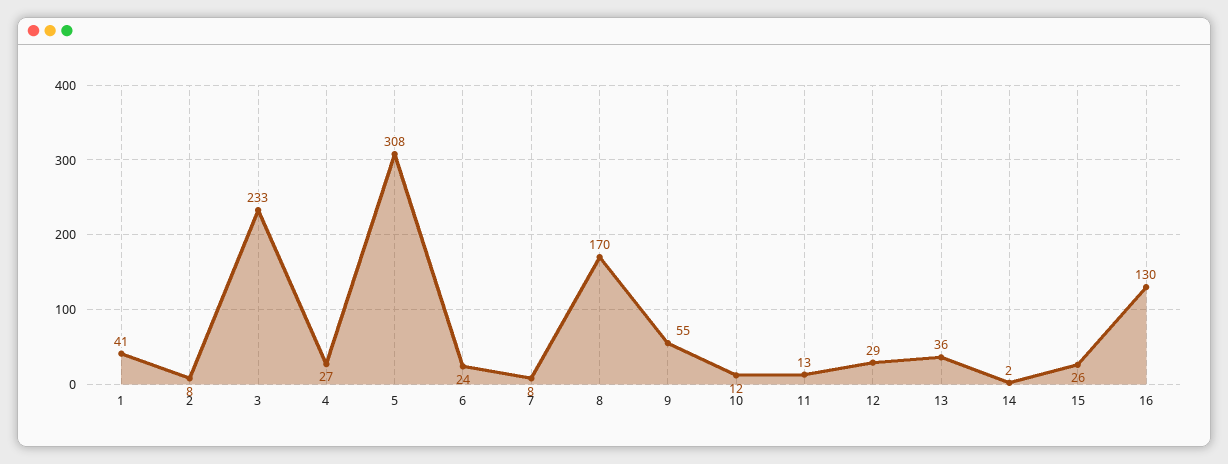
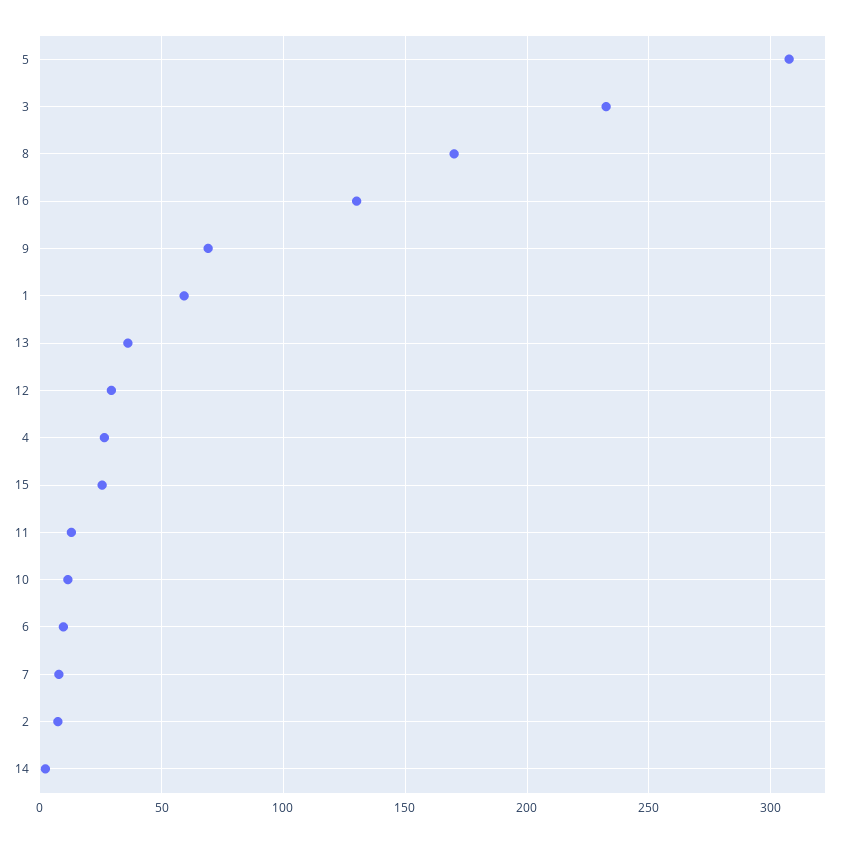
  {
-   "1": 41,
+   "1": 60,
    "2": 8,
    "3": 233,
    "4": 27,
    "5": 308,
-   "6": 24,
+   "6": 10,
    "7": 8,
    "8": 170,
-   "9": 55,
+   "9": 70,
    "10": 12,
    "11": 13,
    "12": 29,
    "13": 36,
    "14": 2,
    "15": 26,
    "16": 130
  }

